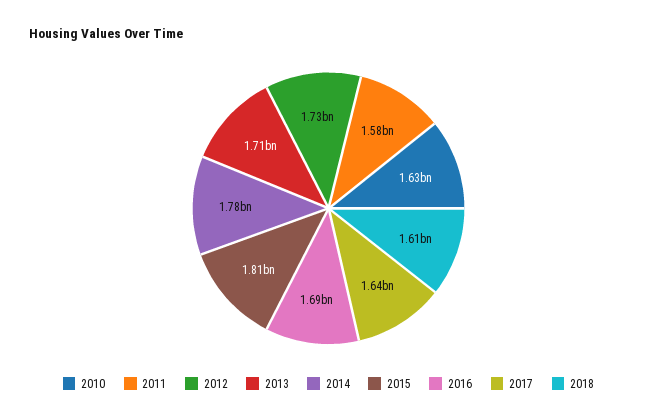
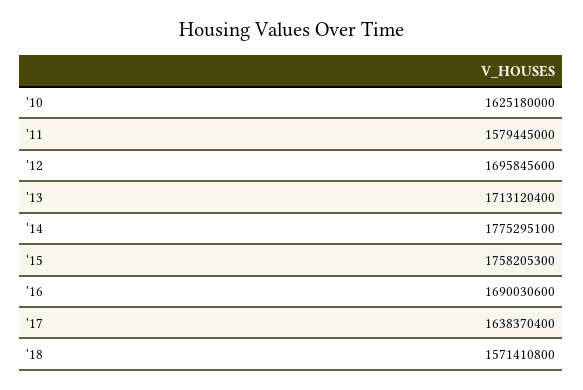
  {
    "2010": 1625180000,
    "2011": 1579445000,
-   "2012": 1730000000,
+   "2012": 1695845600,
    "2013": 1713120400,
    "2014": 1775295100,
-   "2015": 1810000000,
+   "2015": 1758205300,
    "2016": 1690030600,
    "2017": 1638370400,
-   "2018": 1610000000
+   "2018": 1571410800
  }

